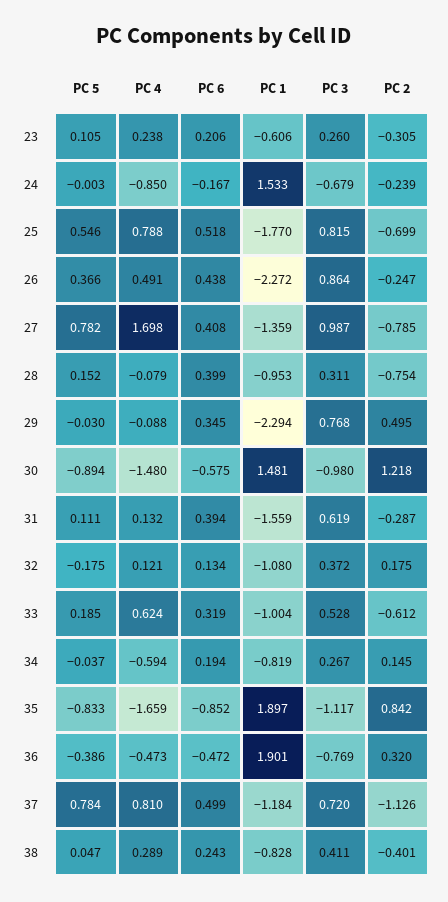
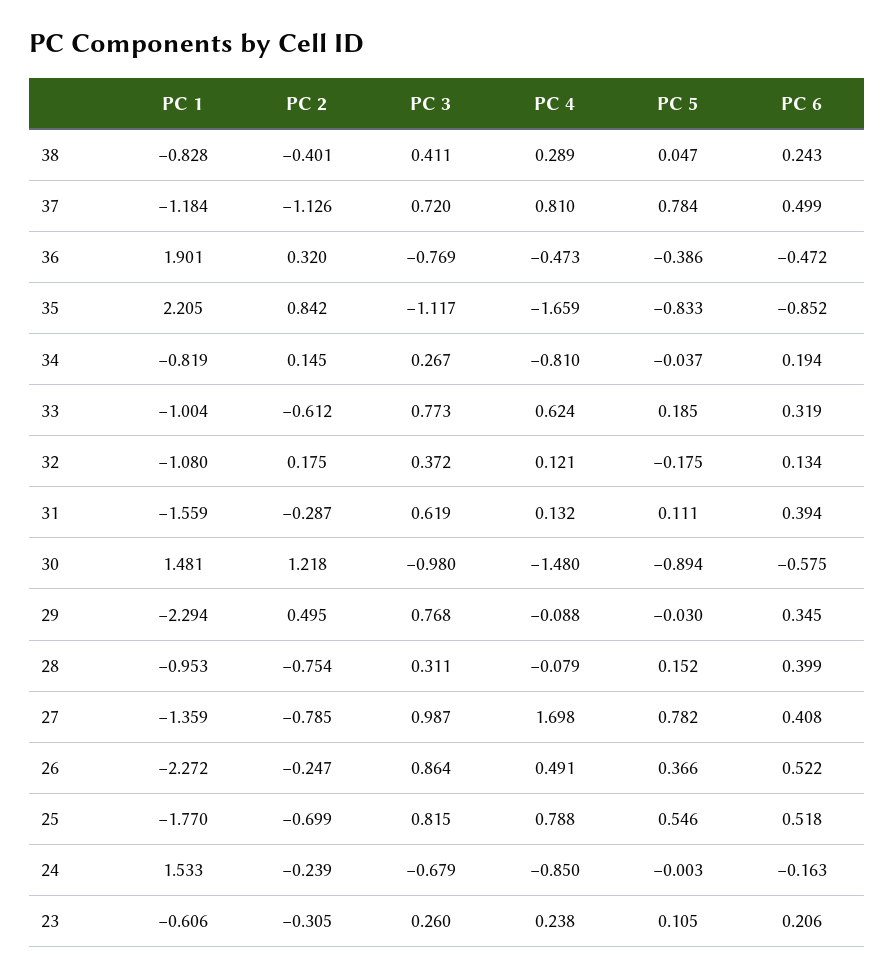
  {
    "PC 5": {
      "23": 0.105,
      "24": -0.003,
      "25": 0.546,
      "26": 0.366,
      "27": 0.782,
      "28": 0.152,
      "29": -0.03,
      "30": -0.894,
      "31": 0.111,
      "32": -0.175,
      "33": 0.185,
      "34": -0.037,
      "35": -0.833,
      "36": -0.386,
      "37": 0.784,
      "38": 0.047
    },
    "PC 4": {
      "23": 0.238,
      "24": -0.85,
      "25": 0.788,
      "26": 0.491,
      "27": 1.698,
      "28": -0.079,
      "29": -0.088,
      "30": -1.48,
      "31": 0.132,
      "32": 0.121,
      "33": 0.624,
-     "34": -0.594,
+     "34": -0.81,
      "35": -1.659,
      "36": -0.473,
      "37": 0.81,
      "38": 0.289
    },
    "PC 6": {
      "23": 0.206,
-     "24": -0.167,
+     "24": -0.163,
      "25": 0.518,
-     "26": 0.438,
+     "26": 0.522,
      "27": 0.408,
      "28": 0.399,
      "29": 0.345,
      "30": -0.575,
      "31": 0.394,
      "32": 0.134,
      "33": 0.319,
      "34": 0.194,
      "35": -0.852,
      "36": -0.472,
      "37": 0.499,
      "38": 0.243
    },
    "PC 1": {
      "23": -0.606,
      "24": 1.533,
      "25": -1.77,
      "26": -2.272,
      "27": -1.359,
      "28": -0.953,
      "29": -2.294,
      "30": 1.481,
      "31": -1.559,
      "32": -1.08,
      "33": -1.004,
      "34": -0.819,
-     "35": 1.897,
+     "35": 2.205,
      "36": 1.901,
      "37": -1.184,
      "38": -0.828
    },
    "PC 3": {
      "23": 0.26,
      "24": -0.679,
      "25": 0.815,
      "26": 0.864,
      "27": 0.987,
      "28": 0.311,
      "29": 0.768,
      "30": -0.98,
      "31": 0.619,
      "32": 0.372,
-     "33": 0.528,
+     "33": 0.773,
      "34": 0.267,
      "35": -1.117,
      "36": -0.769,
      "37": 0.72,
      "38": 0.411
    },
    "PC 2": {
      "23": -0.305,
      "24": -0.239,
      "25": -0.699,
      "26": -0.247,
      "27": -0.785,
      "28": -0.754,
      "29": 0.495,
      "30": 1.218,
      "31": -0.287,
      "32": 0.175,
      "33": -0.612,
      "34": 0.145,
      "35": 0.842,
      "36": 0.32,
      "37": -1.126,
      "38": -0.401
    }
  }

